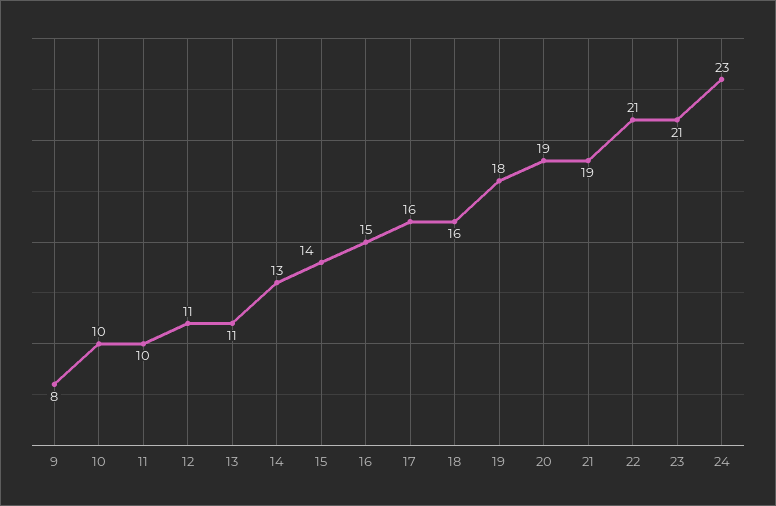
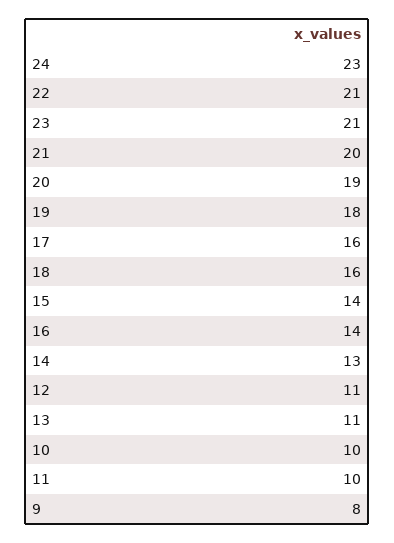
  {
    "9": 8,
    "10": 10,
    "11": 10,
    "12": 11,
    "13": 11,
    "14": 13,
    "15": 14,
-   "16": 15,
+   "16": 14,
    "17": 16,
    "18": 16,
    "19": 18,
    "20": 19,
-   "21": 19,
+   "21": 20,
    "22": 21,
    "23": 21,
    "24": 23
  }

